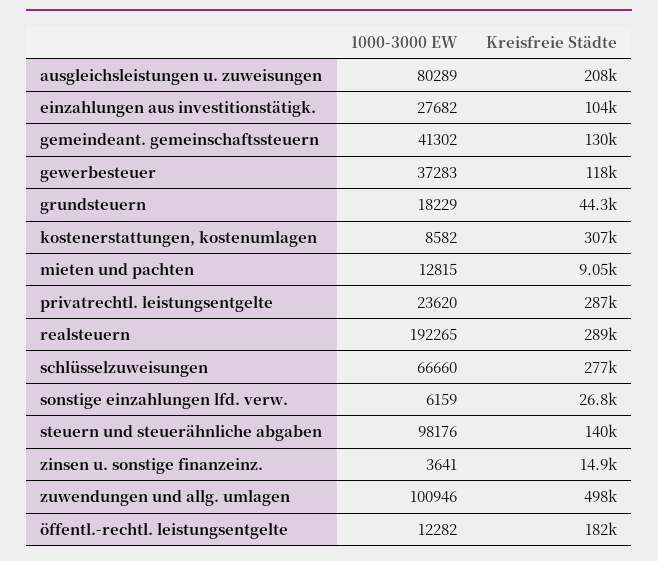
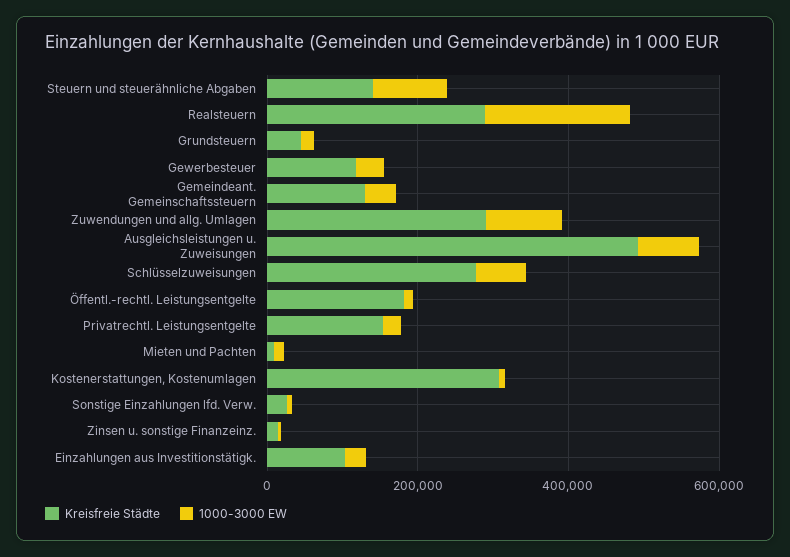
  {
    "1000-3000 EW": {
      "ausgleichsleistungen u. zuweisungen": 80289,
      "einzahlungen aus investitionstätigk.": 27682,
      "gemeindeant. gemeinschaftssteuern": 41302,
      "gewerbesteuer": 37283,
      "grundsteuern": 18229,
      "kostenerstattungen, kostenumlagen": 8582,
      "mieten und pachten": 12815,
      "privatrechtl. leistungsentgelte": 23620,
      "realsteuern": 192265,
      "schlüsselzuweisungen": 66660,
      "sonstige einzahlungen lfd. verw.": 6159,
      "steuern und steuerähnliche abgaben": 98176,
      "zinsen u. sonstige finanzeinz.": 3641,
      "zuwendungen und allg. umlagen": 100946,
      "öffentl.-rechtl. leistungsentgelte": 12282
    },
    "Kreisfreie Städte": {
-     "ausgleichsleistungen u. zuweisungen": 208000,
+     "ausgleichsleistungen u. zuweisungen": 500000,
      "einzahlungen aus investitionstätigk.": 104000,
      "gemeindeant. gemeinschaftssteuern": 130000,
      "gewerbesteuer": 118000,
      "grundsteuern": 44300,
      "kostenerstattungen, kostenumlagen": 307000,
      "mieten und pachten": 9050,
-     "privatrechtl. leistungsentgelte": 287000,
+     "privatrechtl. leistungsentgelte": 150000,
      "realsteuern": 289000,
      "schlüsselzuweisungen": 277000,
      "sonstige einzahlungen lfd. verw.": 26800,
      "steuern und steuerähnliche abgaben": 140000,
      "zinsen u. sonstige finanzeinz.": 14900,
-     "zuwendungen und allg. umlagen": 498000,
+     "zuwendungen und allg. umlagen": 300000,
      "öffentl.-rechtl. leistungsentgelte": 182000
    }
  }

